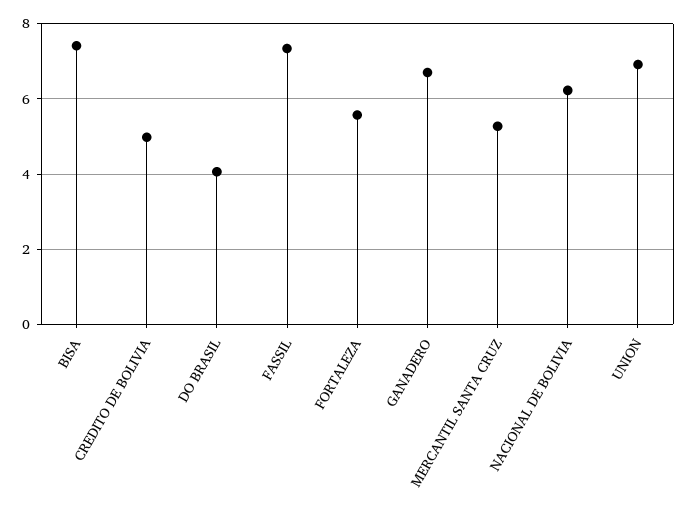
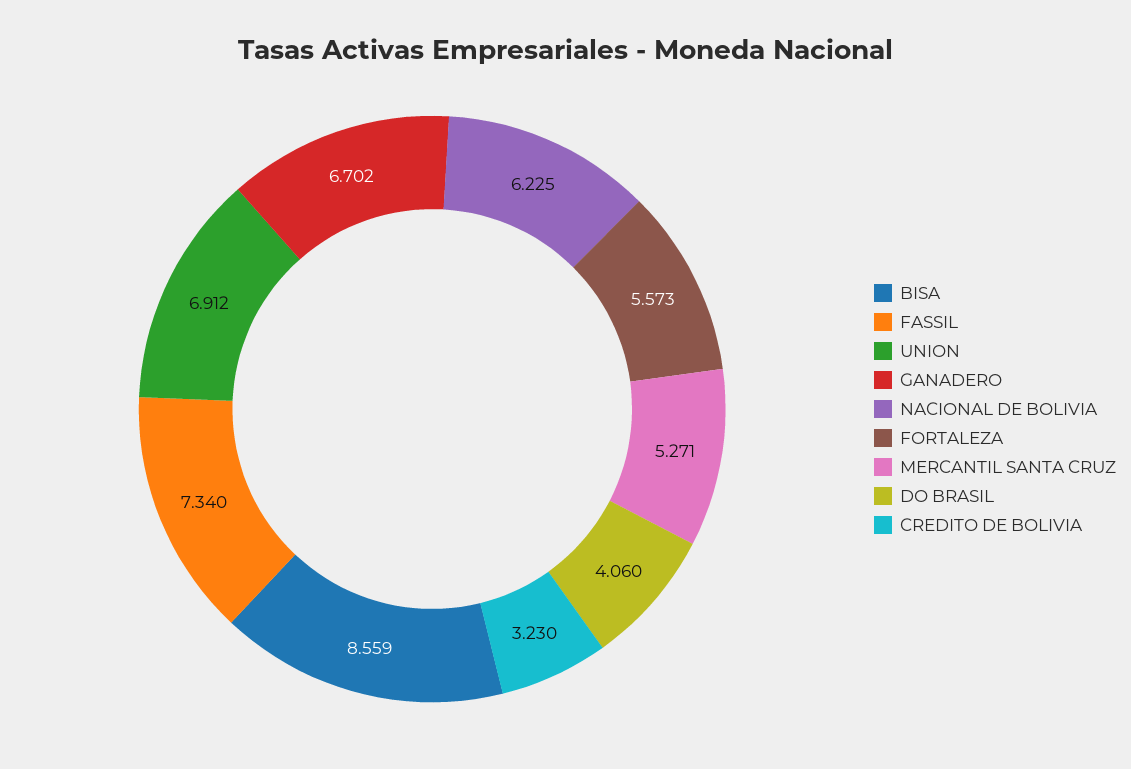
  {
-   "BISA": 7.4,
+   "BISA": 8.559,
-   "CREDITO DE BOLIVIA": 5,
+   "CREDITO DE BOLIVIA": 3.23,
    "DO BRASIL": 4.06,
    "FASSIL": 7.34,
    "FORTALEZA": 5.573,
    "GANADERO": 6.702,
    "MERCANTIL SANTA CRUZ": 5.271,
    "NACIONAL DE BOLIVIA": 6.225,
    "UNION": 6.912
  }

